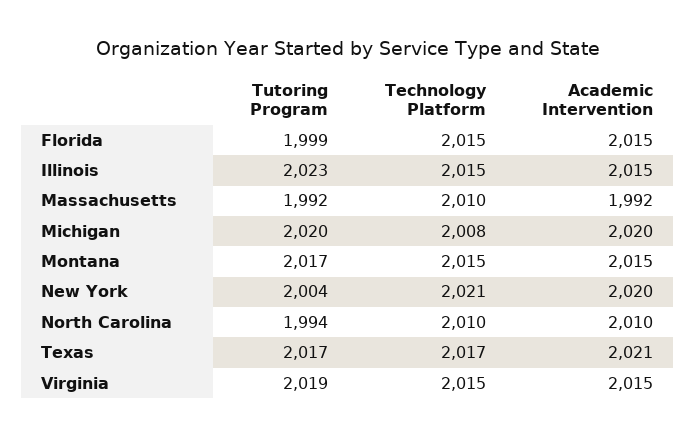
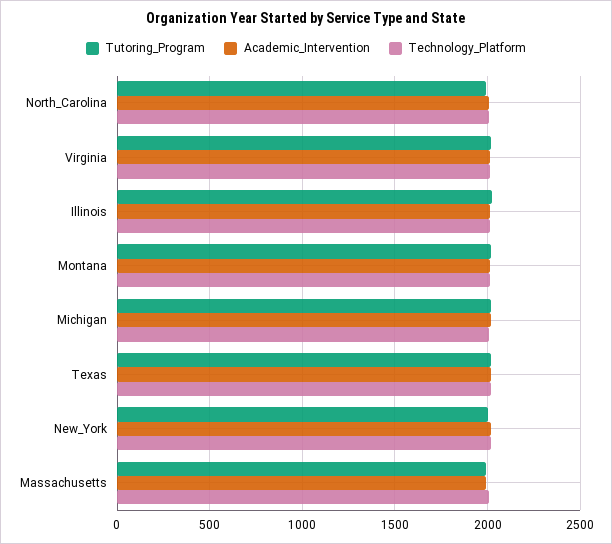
  {
    "Tutoring Program": {
-     "Florida": 1999,
      "Illinois": 2023,
      "Massachusetts": 1992,
      "Michigan": 2020,
      "Montana": 2017,
      "New York": 2004,
      "North Carolina": 1994,
      "Texas": 2017,
      "Virginia": 2019
    },
    "Technology Platform": {
-     "Florida": 2015,
      "Illinois": 2015,
      "Massachusetts": 2010,
      "Michigan": 2008,
      "Montana": 2015,
      "New York": 2021,
      "North Carolina": 2010,
      "Texas": 2017,
      "Virginia": 2015
    },
    "Academic Intervention": {
-     "Florida": 2015,
      "Illinois": 2015,
      "Massachusetts": 1992,
      "Michigan": 2020,
      "Montana": 2015,
      "New York": 2020,
      "North Carolina": 2010,
      "Texas": 2021,
      "Virginia": 2015
    }
  }

